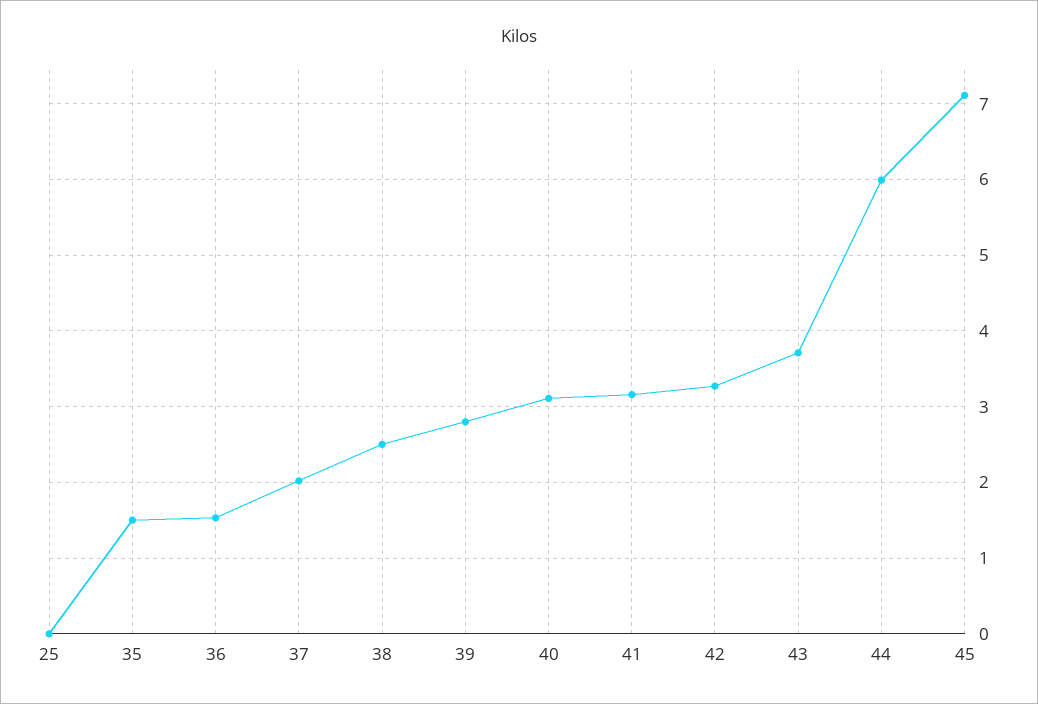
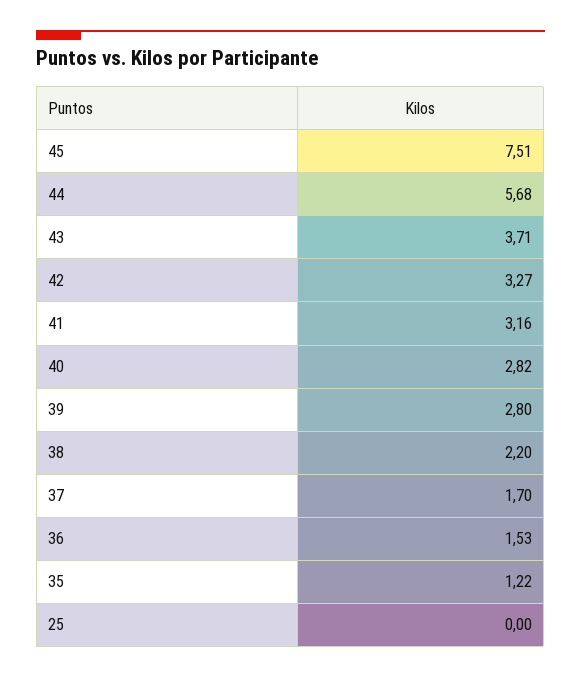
  {
    "25": 0,
-   "35": 1.5,
+   "35": 1.22,
    "36": 1.53,
-   "37": 2,
+   "37": 1.7,
-   "38": 2.5,
+   "38": 2.2,
    "39": 2.8,
-   "40": 3.1,
+   "40": 2.82,
    "41": 3.16,
    "42": 3.27,
    "43": 3.71,
-   "44": 6,
+   "44": 5.68,
-   "45": 7.1
+   "45": 7.51
  }

